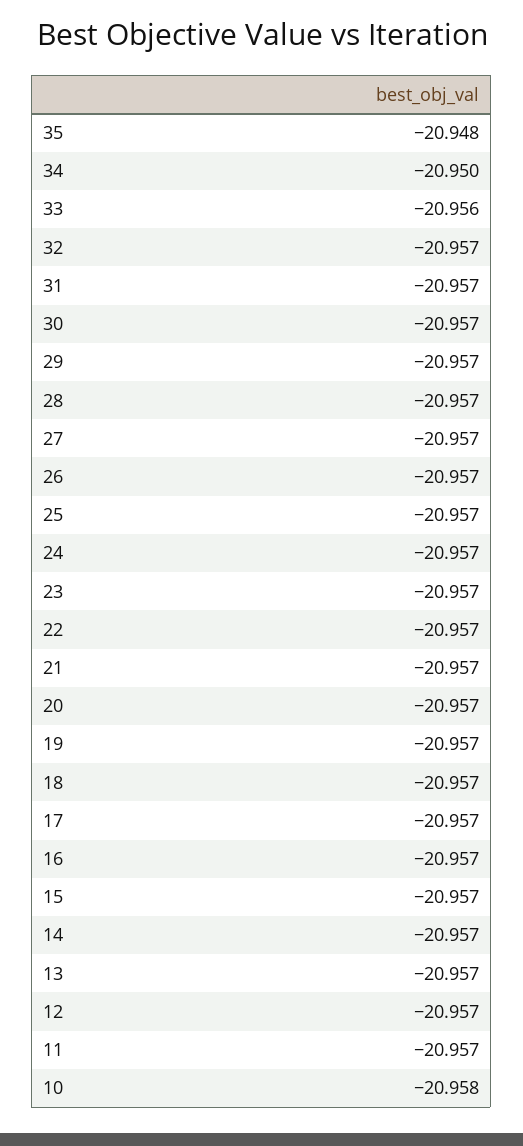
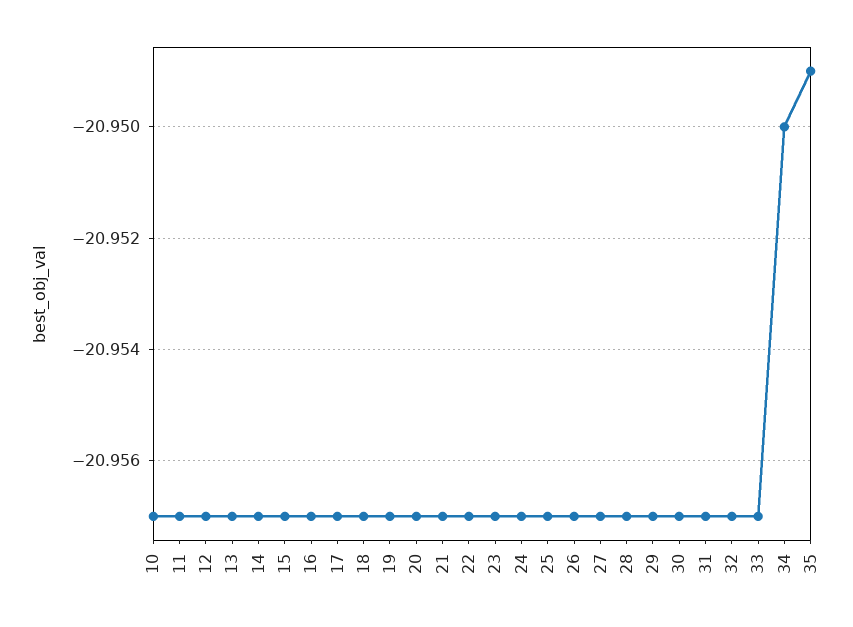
  {
-   "35": -20.948,
+   "35": -20.949,
    "34": -20.95,
-   "33": -20.956,
+   "33": -20.957,
    "32": -20.957,
    "31": -20.957,
    "30": -20.957,
    "29": -20.957,
    "28": -20.957,
    "27": -20.957,
    "26": -20.957,
    "25": -20.957,
    "24": -20.957,
    "23": -20.957,
    "22": -20.957,
    "21": -20.957,
    "20": -20.957,
    "19": -20.957,
    "18": -20.957,
    "17": -20.957,
    "16": -20.957,
    "15": -20.957,
    "14": -20.957,
    "13": -20.957,
    "12": -20.957,
    "11": -20.957,
-   "10": -20.958
+   "10": -20.957
  }

